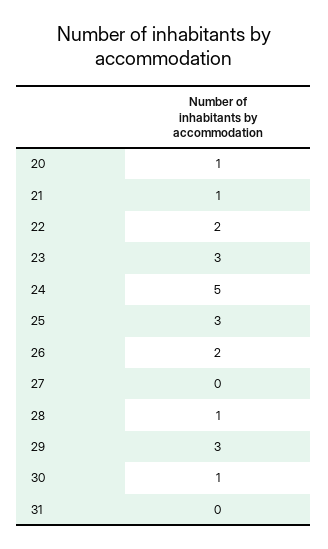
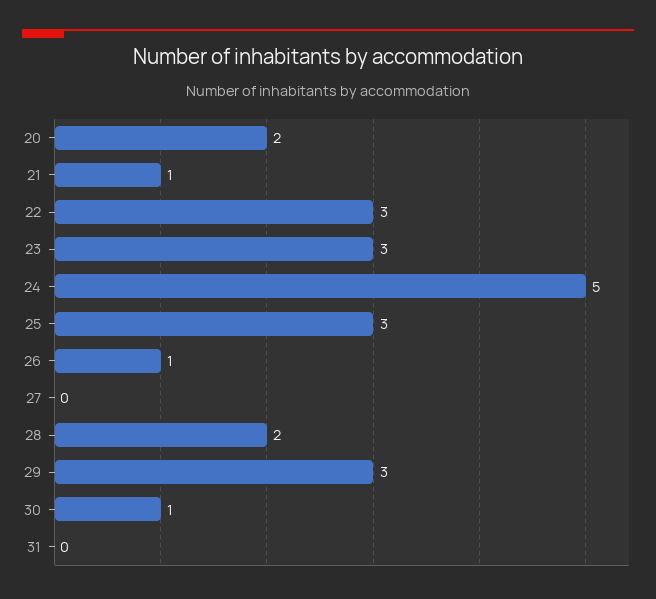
  {
-   "20": 1,
+   "20": 2,
    "21": 1,
-   "22": 2,
+   "22": 3,
    "23": 3,
    "24": 5,
    "25": 3,
-   "26": 2,
+   "26": 1,
    "27": 0,
-   "28": 1,
+   "28": 2,
    "29": 3,
    "30": 1,
    "31": 0
  }

